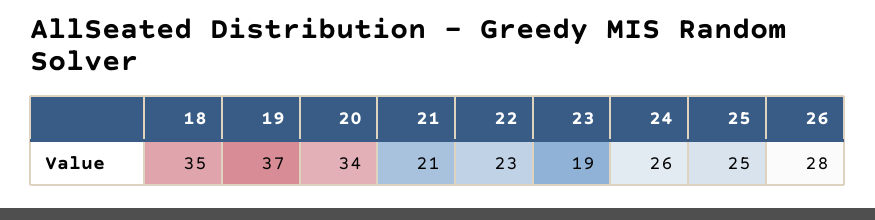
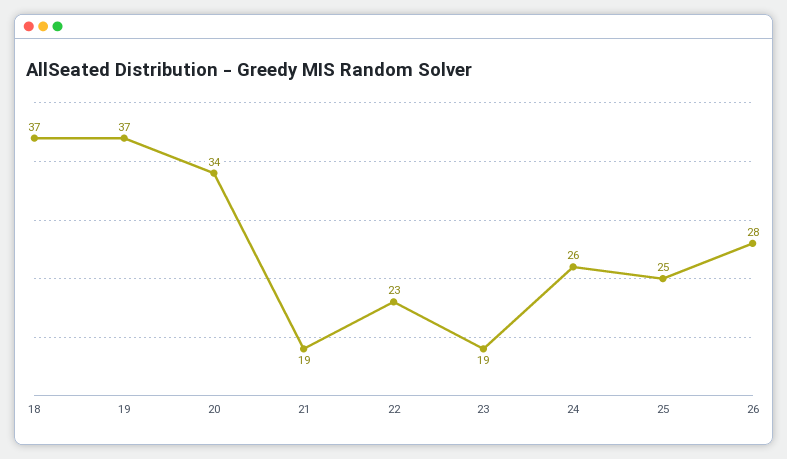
  {
-   "18": 35,
+   "18": 37,
    "19": 37,
    "20": 34,
-   "21": 21,
+   "21": 19,
    "22": 23,
    "23": 19,
    "24": 26,
    "25": 25,
    "26": 28
  }

